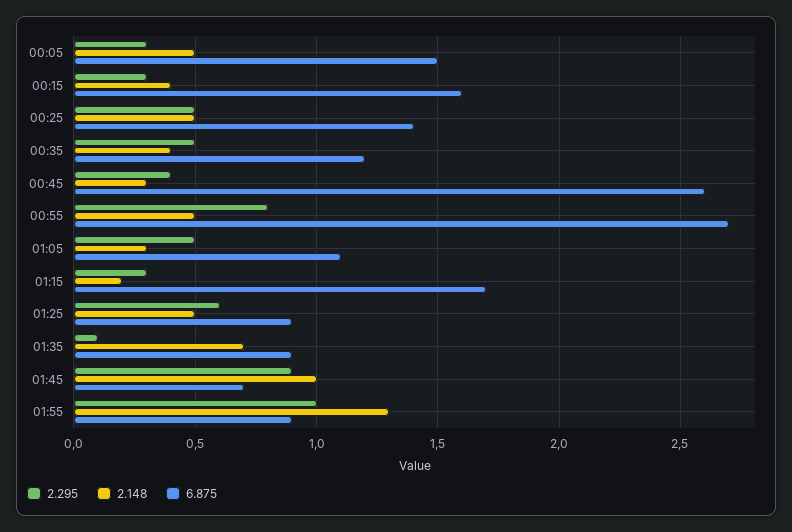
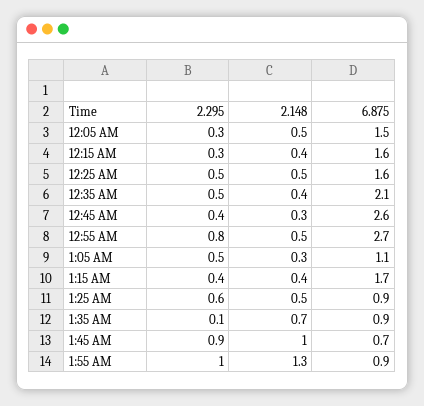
  {
    "2.295": {
      "00:05": 0.3,
      "00:15": 0.3,
      "00:25": 0.5,
      "00:35": 0.5,
      "00:45": 0.4,
      "00:55": 0.8,
      "01:05": 0.5,
-     "01:15": 0.3,
+     "01:15": 0.4,
      "01:25": 0.6,
      "01:35": 0.1,
      "01:45": 0.9,
      "01:55": 1
    },
    "2.148": {
      "00:05": 0.5,
      "00:15": 0.4,
      "00:25": 0.5,
      "00:35": 0.4,
      "00:45": 0.3,
      "00:55": 0.5,
      "01:05": 0.3,
-     "01:15": 0.2,
+     "01:15": 0.4,
      "01:25": 0.5,
      "01:35": 0.7,
      "01:45": 1,
      "01:55": 1.3
    },
    "6.875": {
      "00:05": 1.5,
      "00:15": 1.6,
-     "00:25": 1.4,
+     "00:25": 1.6,
-     "00:35": 1.2,
+     "00:35": 2.1,
      "00:45": 2.6,
      "00:55": 2.7,
      "01:05": 1.1,
      "01:15": 1.7,
      "01:25": 0.9,
      "01:35": 0.9,
      "01:45": 0.7,
      "01:55": 0.9
    }
  }

